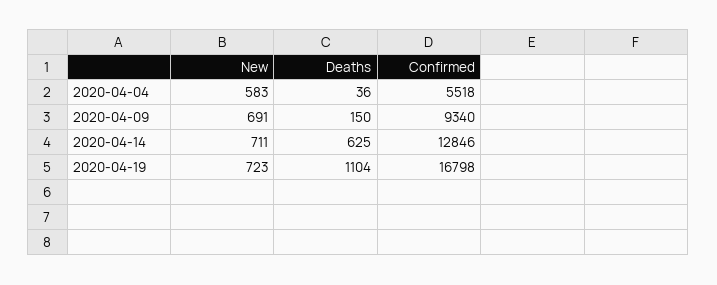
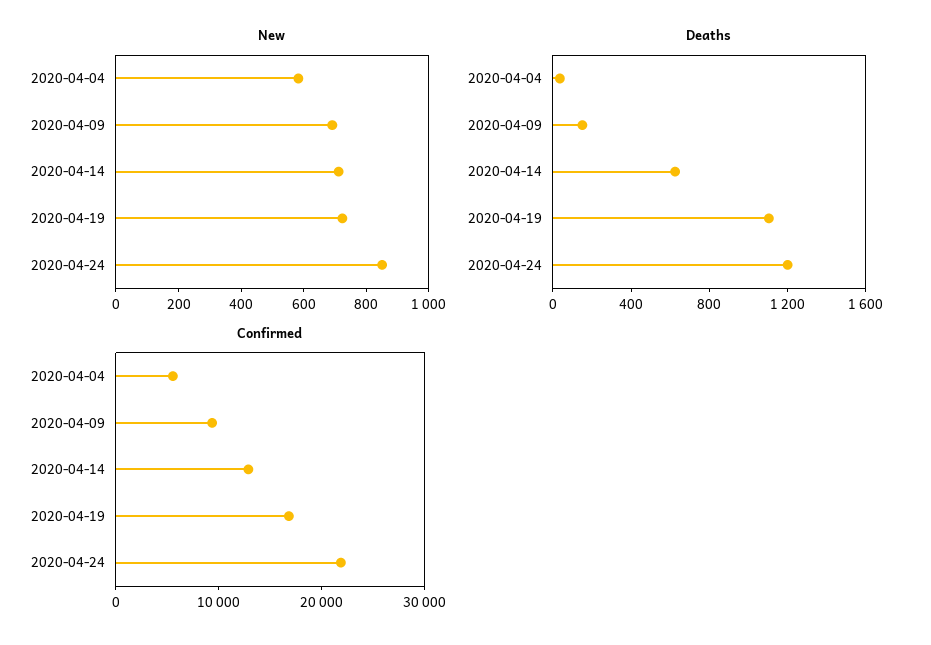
  {
    "New": {
      "2020-04-04": 583,
      "2020-04-09": 691,
      "2020-04-14": 711,
-     "2020-04-19": 723
+     "2020-04-19": 723,
+     "2020-04-24": 850
    },
    "Deaths": {
      "2020-04-04": 36,
      "2020-04-09": 150,
      "2020-04-14": 625,
-     "2020-04-19": 1104
+     "2020-04-19": 1104,
+     "2020-04-24": 1200
    },
    "Confirmed": {
      "2020-04-04": 5518,
      "2020-04-09": 9340,
      "2020-04-14": 12846,
-     "2020-04-19": 16798
+     "2020-04-19": 16798,
+     "2020-04-24": 22000
    }
  }

